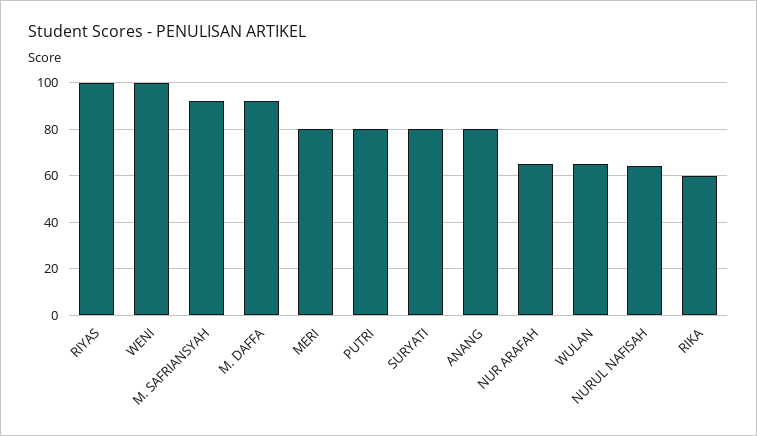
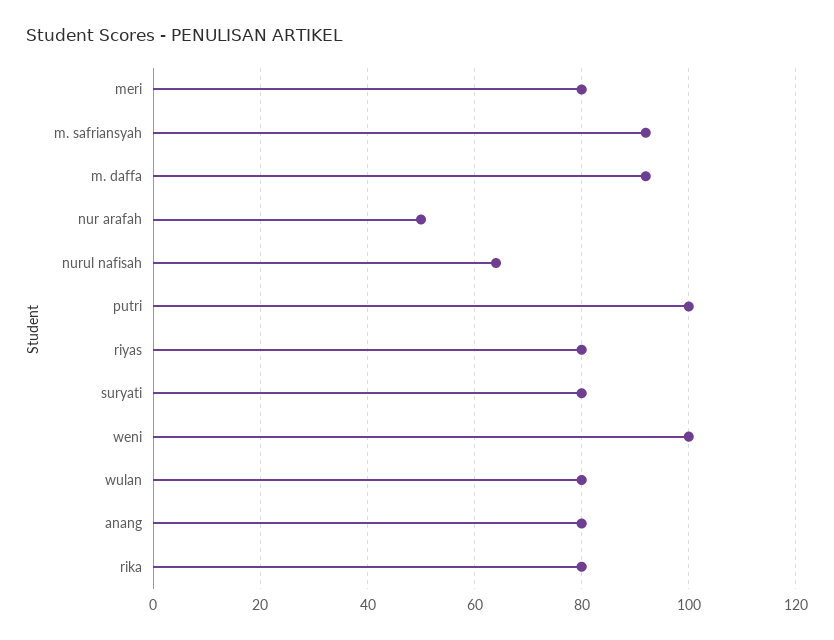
  {
-   "RIYAS": 100,
+   "RIYAS": 80,
    "WENI": 100,
    "M. SAFRIANSYAH": 90,
    "M. DAFFA": 90,
    "MERI": 80,
-   "PUTRI": 80,
+   "PUTRI": 100,
    "SURYATI": 80,
    "ANANG": 80,
-   "NUR ARAFAH": 65,
+   "NUR ARAFAH": 50,
-   "WULAN": 65,
+   "WULAN": 80,
    "NURUL NAFISAH": 65,
-   "RIKA": 60
+   "RIKA": 80
  }

